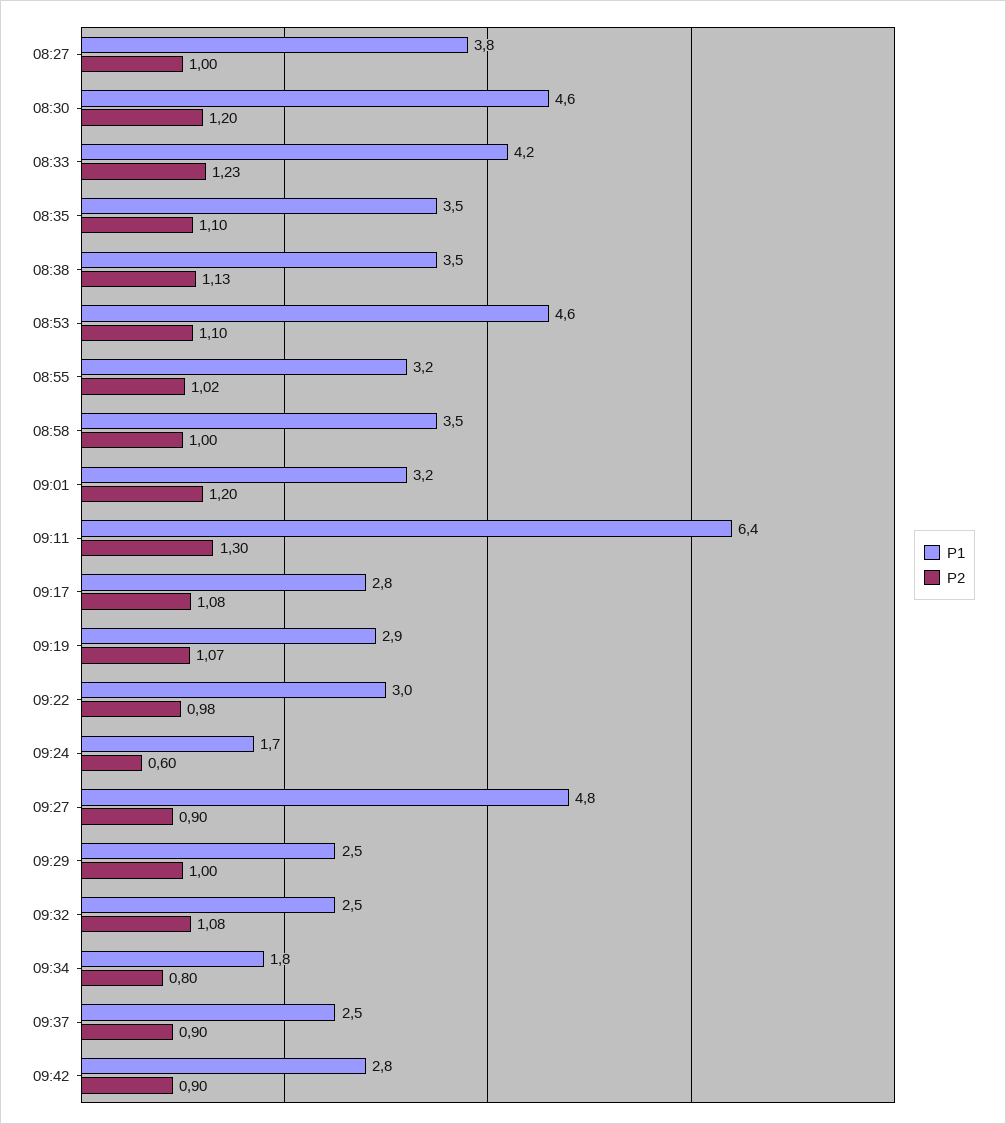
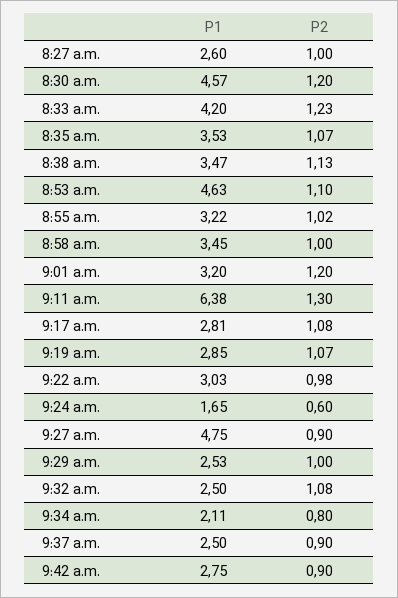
  {
    "P1": {
-     "08:27": 3.8,
+     "08:27": 2.6,
      "08:30": 4.57,
      "08:33": 4.2,
      "08:35": 3.53,
      "08:38": 3.47,
      "08:53": 4.63,
      "08:55": 3.22,
      "08:58": 3.45,
      "09:01": 3.2,
      "09:11": 6.38,
      "09:17": 2.81,
      "09:19": 2.85,
      "09:22": 3.03,
      "09:24": 1.65,
      "09:27": 4.75,
      "09:29": 2.53,
      "09:32": 2.5,
-     "09:34": 1.8,
+     "09:34": 2.11,
      "09:37": 2.5,
      "09:42": 2.75
    },
    "P2": {
      "08:27": 1,
      "08:30": 1.2,
      "08:33": 1.23,
-     "08:35": 1.1,
+     "08:35": 1.07,
      "08:38": 1.13,
      "08:53": 1.1,
      "08:55": 1.02,
      "08:58": 1,
      "09:01": 1.2,
      "09:11": 1.3,
      "09:17": 1.08,
      "09:19": 1.07,
      "09:22": 0.98,
      "09:24": 0.6,
      "09:27": 0.9,
      "09:29": 1,
      "09:32": 1.08,
      "09:34": 0.8,
      "09:37": 0.9,
      "09:42": 0.9
    }
  }

